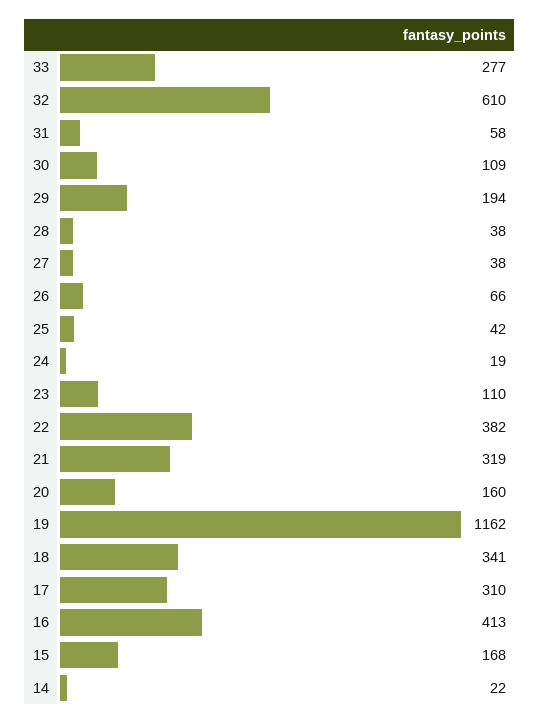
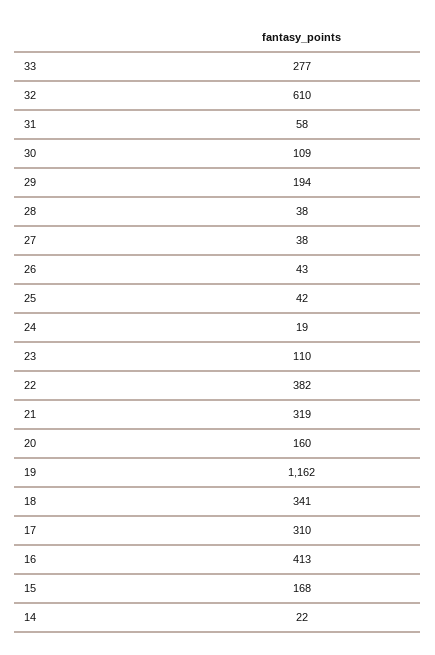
  {
    "33": 277,
    "32": 610,
    "31": 58,
    "30": 109,
    "29": 194,
    "28": 38,
    "27": 38,
-   "26": 66,
+   "26": 43,
    "25": 42,
    "24": 19,
    "23": 110,
    "22": 382,
    "21": 319,
    "20": 160,
    "19": 1162,
    "18": 341,
    "17": 310,
    "16": 413,
    "15": 168,
    "14": 22
  }

